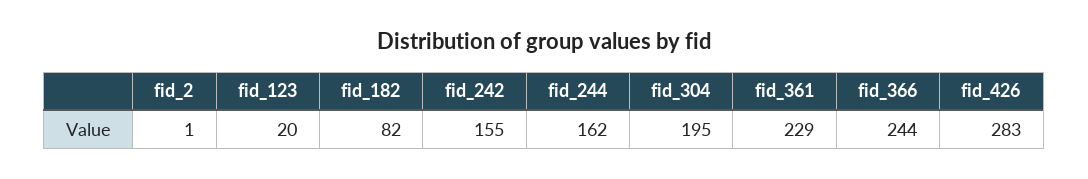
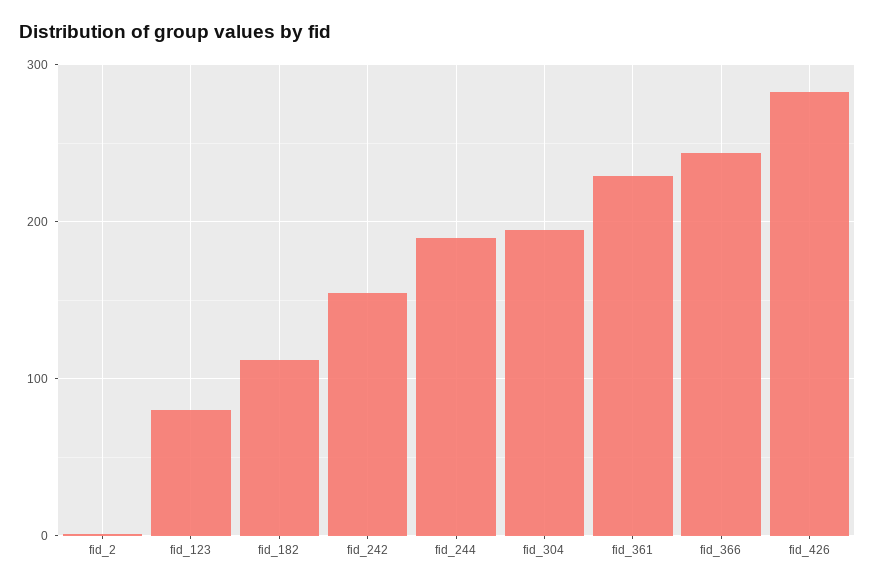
  {
    "fid_2": 1,
-   "fid_123": 20,
+   "fid_123": 80,
-   "fid_182": 82,
+   "fid_182": 110,
    "fid_242": 155,
-   "fid_244": 162,
+   "fid_244": 190,
    "fid_304": 195,
    "fid_361": 229,
    "fid_366": 244,
    "fid_426": 283
  }

